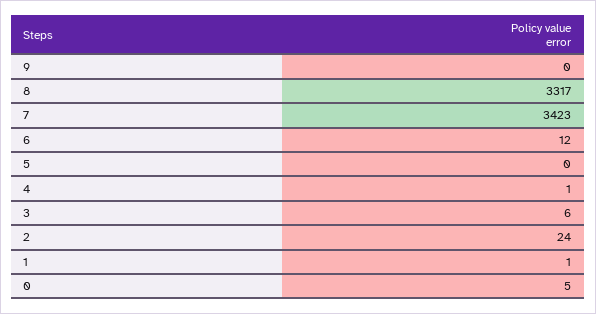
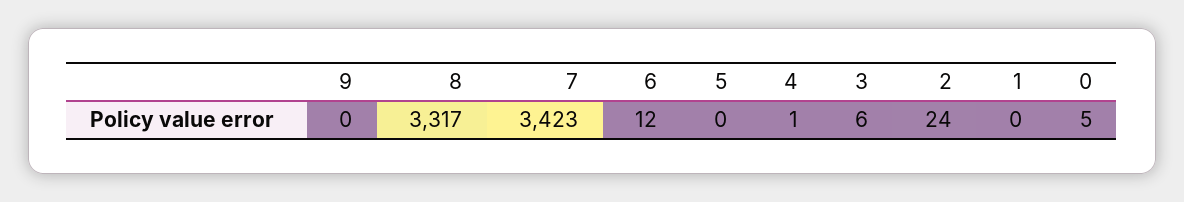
  {
    "9": 0,
    "8": 3317,
    "7": 3423,
    "6": 12,
    "5": 0,
    "4": 1,
    "3": 6,
    "2": 24,
-   "1": 1,
+   "1": 0,
    "0": 5
  }

